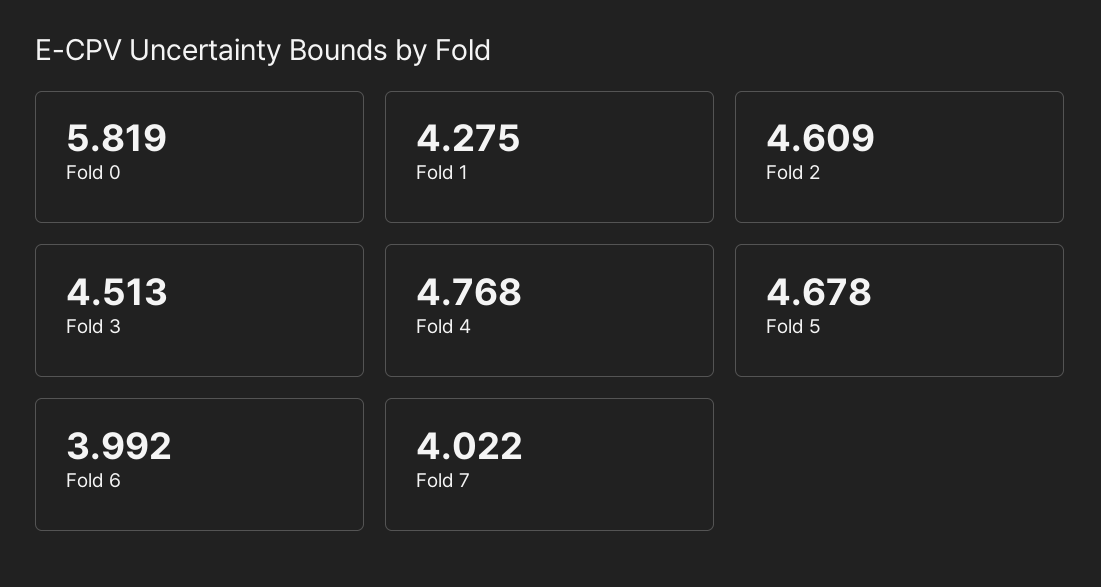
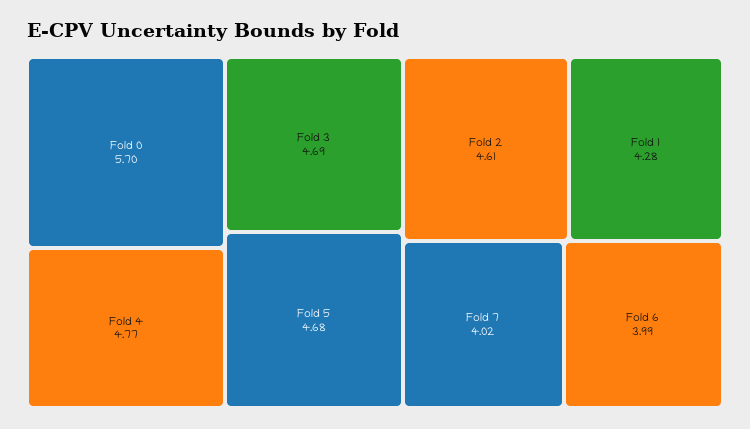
  {
-   "Fold 0": 5.819,
+   "Fold 0": 5.7,
    "Fold 1": 4.275,
    "Fold 2": 4.609,
-   "Fold 3": 4.513,
+   "Fold 3": 4.69,
    "Fold 4": 4.768,
    "Fold 5": 4.678,
    "Fold 6": 3.992,
    "Fold 7": 4.022
  }

